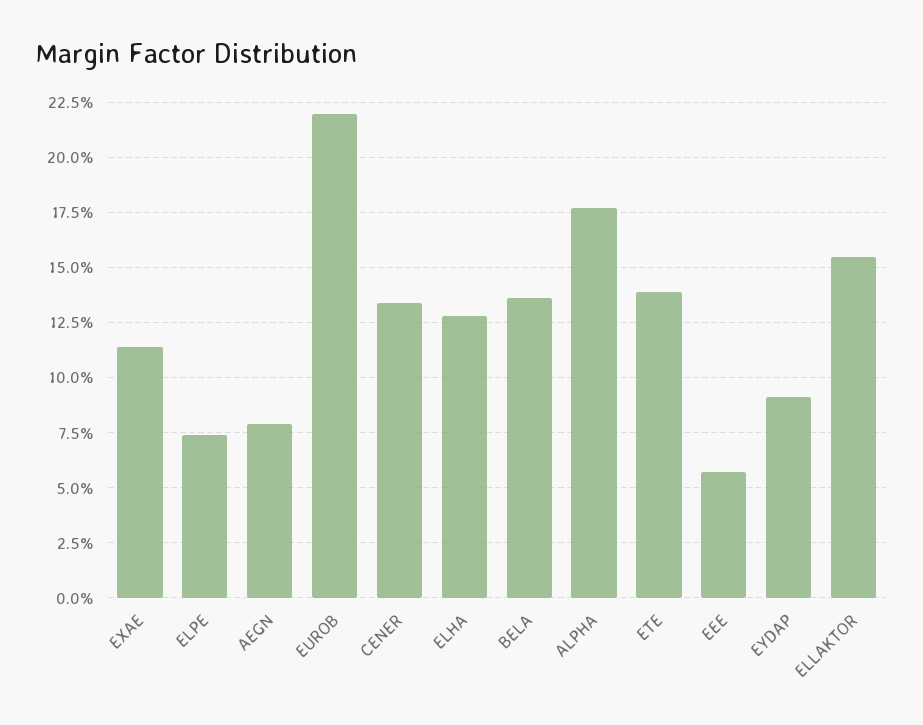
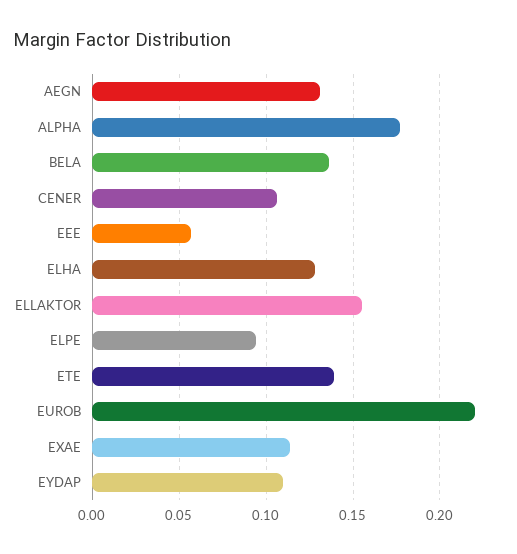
  {
    "EXAE": 0.115,
-   "ELPE": 0.075,
+   "ELPE": 0.095,
-   "AEGN": 0.08,
+   "AEGN": 0.13,
    "EUROB": 0.22,
-   "CENER": 0.135,
+   "CENER": 0.105,
    "ELHA": 0.13,
    "BELA": 0.135,
    "ALPHA": 0.175,
    "ETE": 0.14,
    "EEE": 0.055,
-   "EYDAP": 0.09,
+   "EYDAP": 0.11,
    "ELLAKTOR": 0.155
  }

